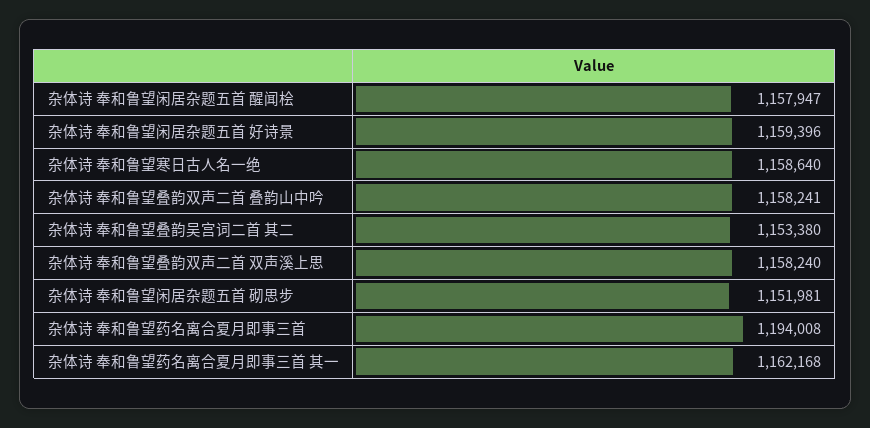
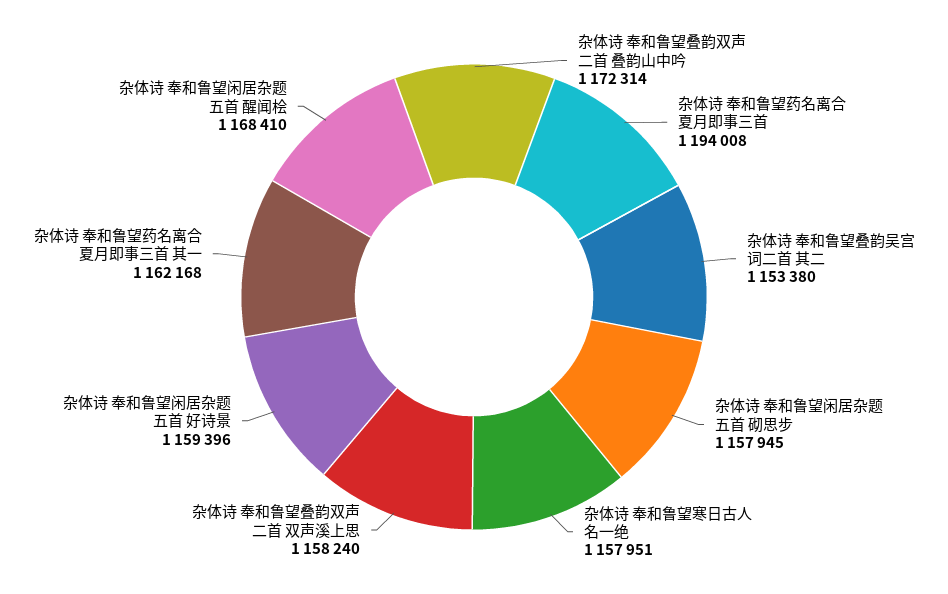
  {
-   "杂体诗 奉和鲁望闲居杂题五首 醒闻桧": 1157947,
+   "杂体诗 奉和鲁望闲居杂题五首 醒闻桧": 1168410,
    "杂体诗 奉和鲁望闲居杂题五首 好诗景": 1159396,
-   "杂体诗 奉和鲁望寒日古人名一绝": 1158640,
+   "杂体诗 奉和鲁望寒日古人名一绝": 1157951,
-   "杂体诗 奉和鲁望叠韵双声二首 叠韵山中吟": 1158241,
+   "杂体诗 奉和鲁望叠韵双声二首 叠韵山中吟": 1172314,
    "杂体诗 奉和鲁望叠韵吴宫词二首 其二": 1153380,
    "杂体诗 奉和鲁望叠韵双声二首 双声溪上思": 1158240,
-   "杂体诗 奉和鲁望闲居杂题五首 砌思步": 1151981,
+   "杂体诗 奉和鲁望闲居杂题五首 砌思步": 1157945,
    "杂体诗 奉和鲁望药名离合夏月即事三首": 1194008,
    "杂体诗 奉和鲁望药名离合夏月即事三首 其一": 1162168
  }

